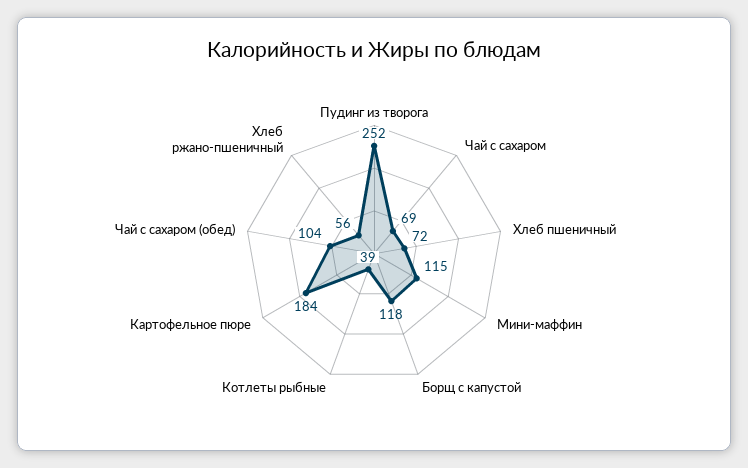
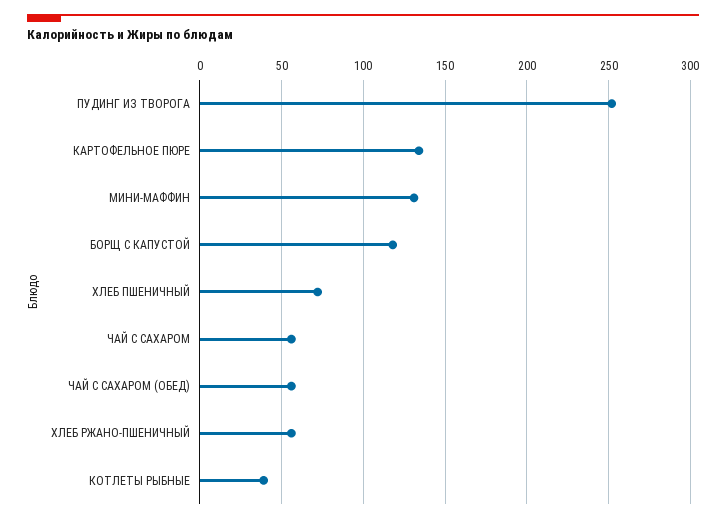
  {
    "Пудинг из творога": 252,
-   "Чай с сахаром": 69,
+   "Чай с сахаром": 55,
    "Хлеб пшеничный": 72,
-   "Мини-маффин": 115,
+   "Мини-маффин": 130,
    "Борщ с капустой": 118,
    "Котлеты рыбные": 39,
-   "Картофельное пюре": 184,
+   "Картофельное пюре": 135,
-   "Чай с сахаром (обед)": 104,
+   "Чай с сахаром (обед)": 55,
    "Хлеб ржано-пшеничный": 56
  }

